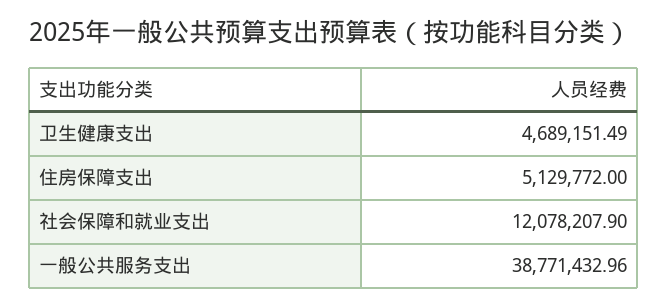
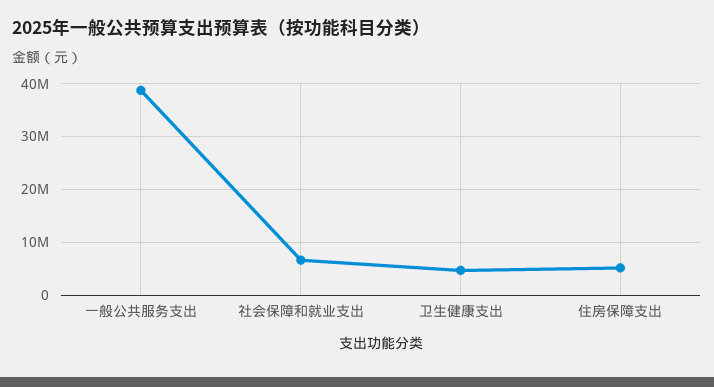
  {
    "卫生健康支出": 4689151.49,
    "住房保障支出": 5129772,
-   "社会保障和就业支出": 12078207.9,
+   "社会保障和就业支出": 6000000,
    "一般公共服务支出": 38771432.96
  }

